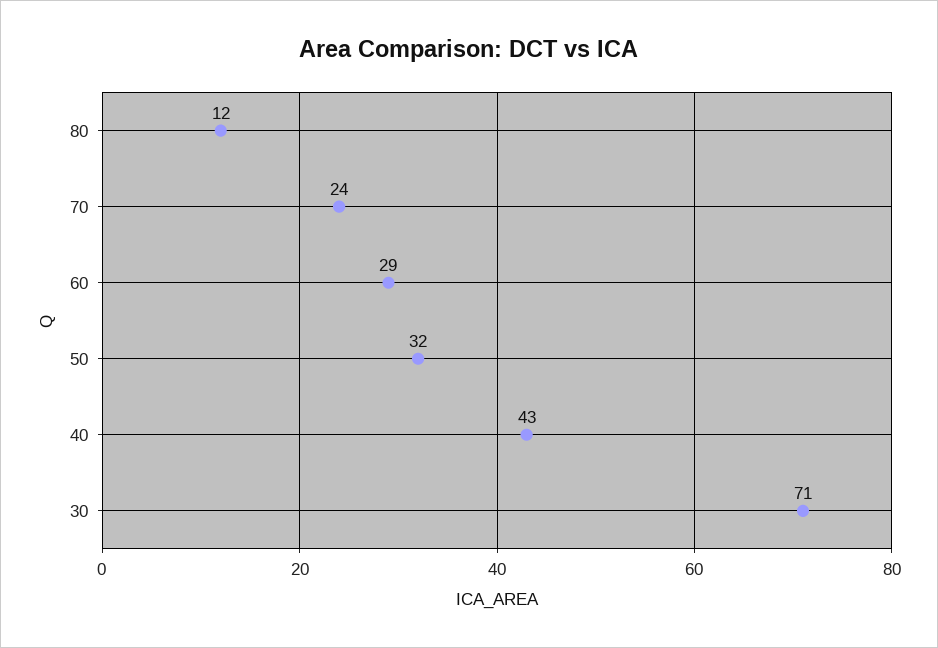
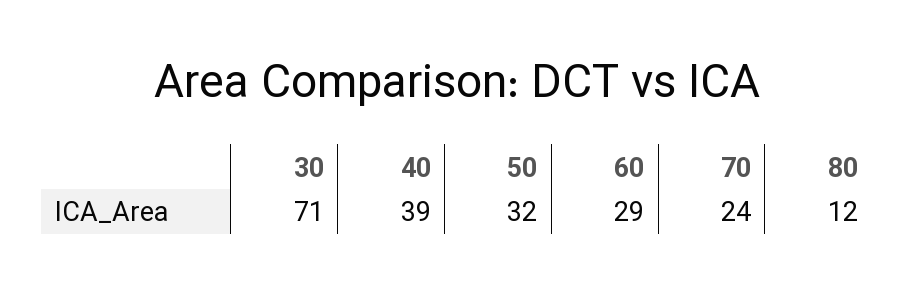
  {
    "80": 12,
    "70": 24,
    "60": 29,
    "50": 32,
-   "40": 43,
+   "40": 39,
    "30": 71
  }

